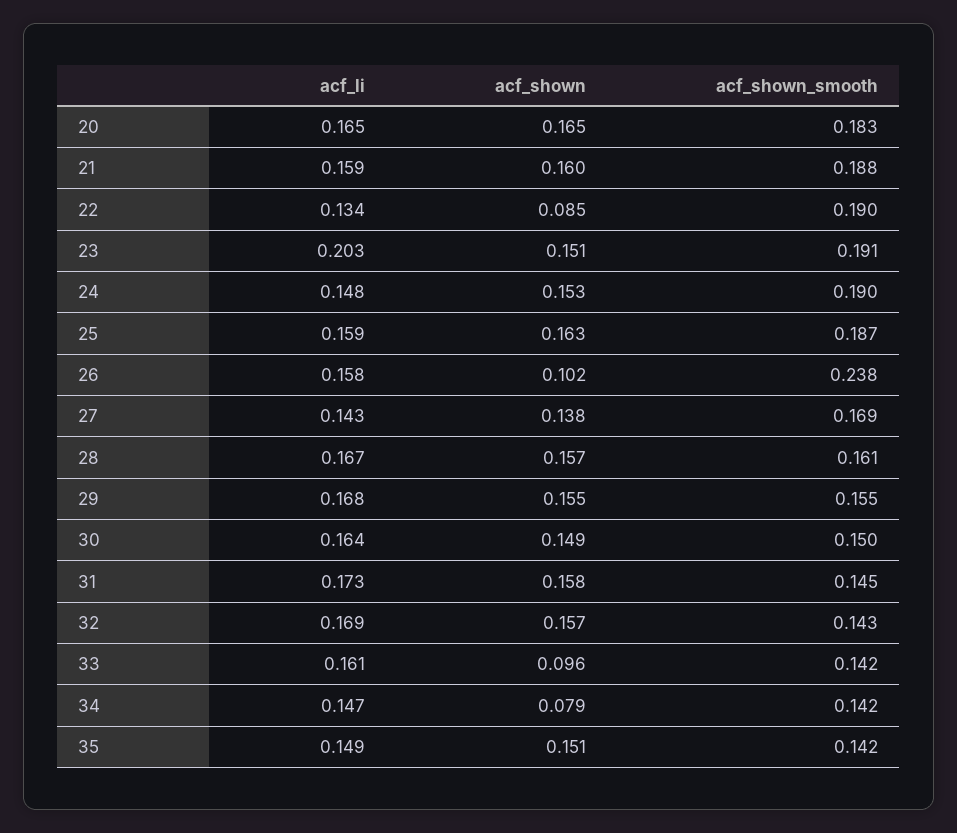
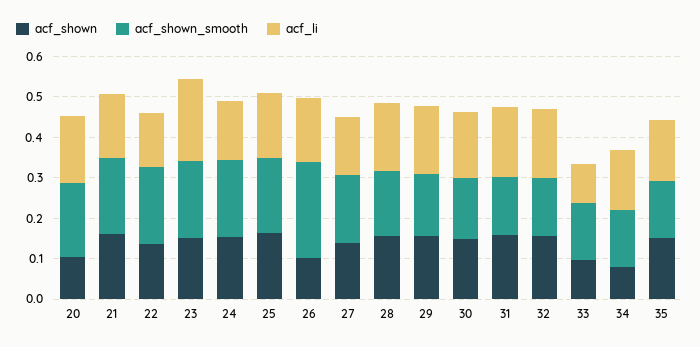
  {
    "acf_li": {
      "20": 0.165,
      "21": 0.159,
      "22": 0.134,
      "23": 0.203,
      "24": 0.148,
      "25": 0.159,
      "26": 0.158,
      "27": 0.143,
      "28": 0.167,
      "29": 0.168,
      "30": 0.164,
      "31": 0.173,
      "32": 0.169,
-     "33": 0.161,
+     "33": 0.1,
      "34": 0.147,
      "35": 0.149
    },
    "acf_shown": {
-     "20": 0.165,
+     "20": 0.1,
      "21": 0.16,
-     "22": 0.085,
+     "22": 0.14,
      "23": 0.151,
      "24": 0.153,
      "25": 0.163,
      "26": 0.102,
      "27": 0.138,
      "28": 0.157,
      "29": 0.155,
      "30": 0.149,
      "31": 0.158,
      "32": 0.157,
      "33": 0.096,
      "34": 0.079,
      "35": 0.151
    },
    "acf_shown_smooth": {
      "20": 0.183,
      "21": 0.188,
      "22": 0.19,
      "23": 0.191,
      "24": 0.19,
      "25": 0.187,
      "26": 0.238,
      "27": 0.169,
      "28": 0.161,
      "29": 0.155,
      "30": 0.15,
      "31": 0.145,
      "32": 0.143,
      "33": 0.142,
      "34": 0.142,
      "35": 0.142
    }
  }

